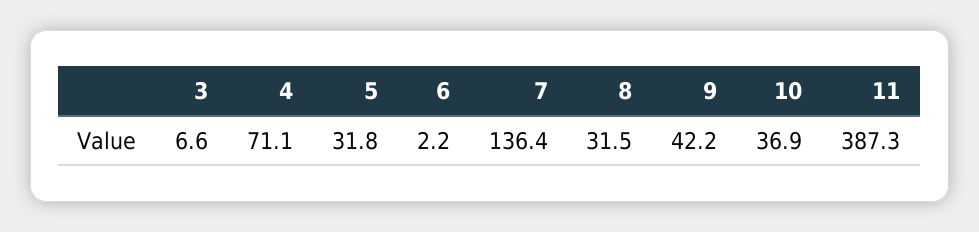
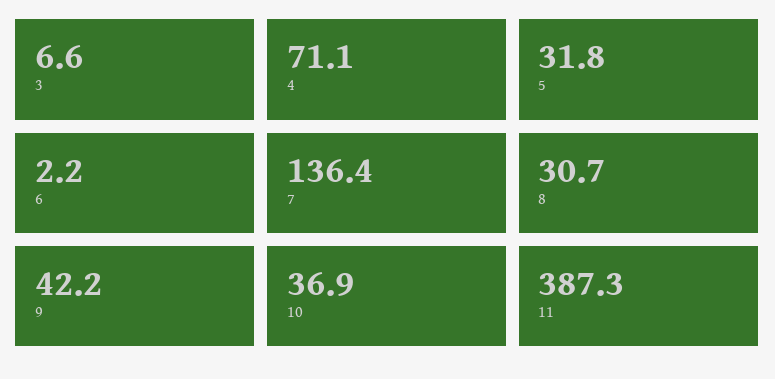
  {
    "3": 6.6,
    "4": 71.1,
    "5": 31.8,
    "6": 2.2,
    "7": 136.4,
-   "8": 31.5,
+   "8": 30.7,
    "9": 42.2,
    "10": 36.9,
    "11": 387.3
  }

